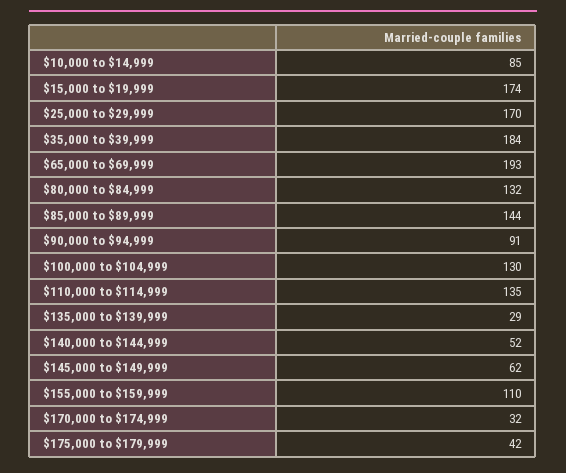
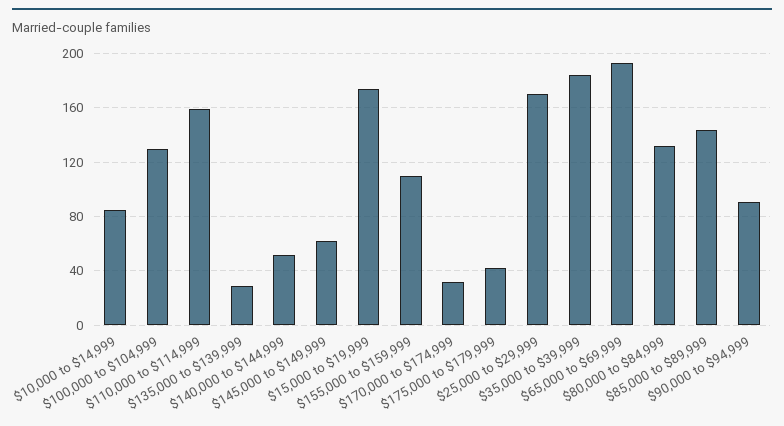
  {
    "$10,000 to $14,999": 85,
    "$15,000 to $19,999": 174,
    "$25,000 to $29,999": 170,
    "$35,000 to $39,999": 184,
    "$65,000 to $69,999": 193,
    "$80,000 to $84,999": 132,
    "$85,000 to $89,999": 144,
    "$90,000 to $94,999": 91,
    "$100,000 to $104,999": 130,
-   "$110,000 to $114,999": 135,
+   "$110,000 to $114,999": 160,
    "$135,000 to $139,999": 29,
    "$140,000 to $144,999": 52,
    "$145,000 to $149,999": 62,
    "$155,000 to $159,999": 110,
    "$170,000 to $174,999": 32,
    "$175,000 to $179,999": 42
  }

